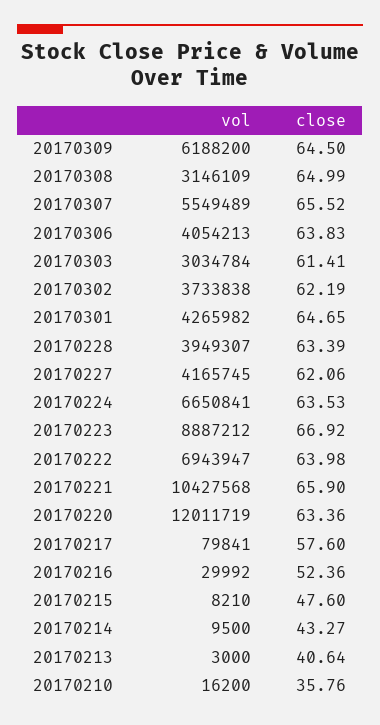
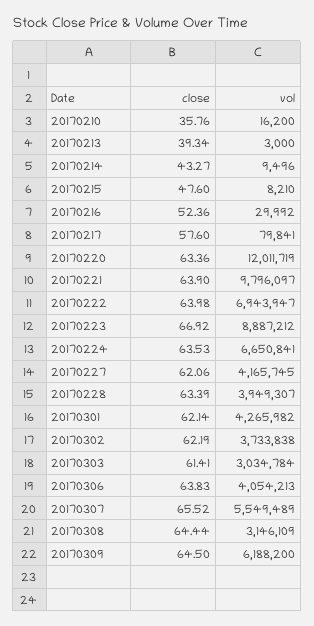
  {
    "vol": {
      "20170309": 6188200,
      "20170308": 3146109,
      "20170307": 5549489,
      "20170306": 4054213,
      "20170303": 3034784,
      "20170302": 3733838,
      "20170301": 4265982,
      "20170228": 3949307,
      "20170227": 4165745,
      "20170224": 6650841,
      "20170223": 8887212,
      "20170222": 6943947,
-     "20170221": 10427568,
+     "20170221": 9796097,
      "20170220": 12011719,
      "20170217": 79841,
      "20170216": 29992,
      "20170215": 8210,
-     "20170214": 9500,
+     "20170214": 9496,
      "20170213": 3000,
      "20170210": 16200
    },
    "close": {
      "20170309": 64.5,
-     "20170308": 64.99,
+     "20170308": 64.44,
      "20170307": 65.52,
      "20170306": 63.83,
      "20170303": 61.41,
      "20170302": 62.19,
-     "20170301": 64.65,
+     "20170301": 62.14,
      "20170228": 63.39,
      "20170227": 62.06,
      "20170224": 63.53,
      "20170223": 66.92,
      "20170222": 63.98,
-     "20170221": 65.9,
+     "20170221": 63.9,
      "20170220": 63.36,
      "20170217": 57.6,
      "20170216": 52.36,
      "20170215": 47.6,
      "20170214": 43.27,
-     "20170213": 40.64,
+     "20170213": 39.34,
      "20170210": 35.76
    }
  }

